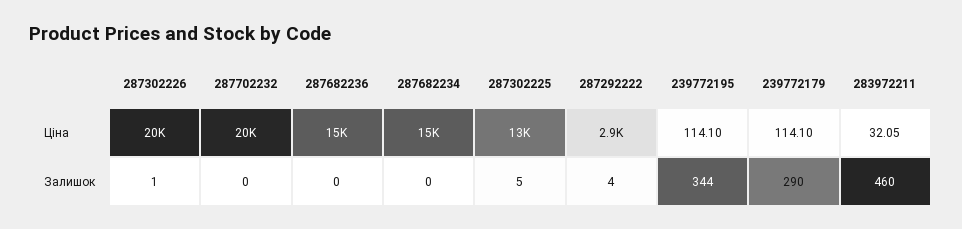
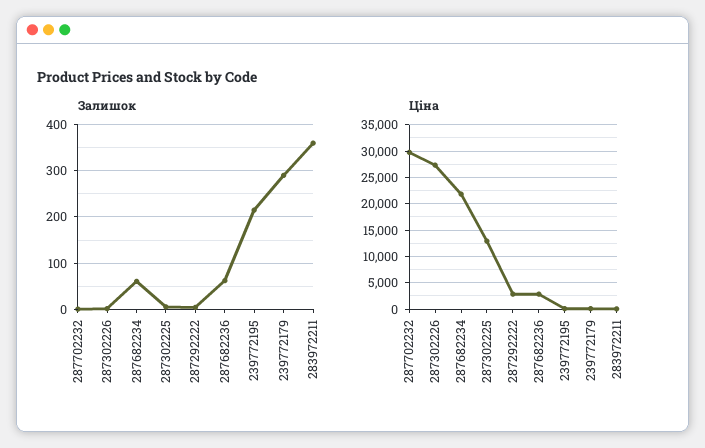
  {
    "Ціна": {
-     "287302226": 20000,
+     "287302226": 27500,
-     "287702232": 20000,
+     "287702232": 30000,
-     "287682236": 15000,
+     "287682236": 2500,
-     "287682234": 15000,
+     "287682234": 22500,
      "287302225": 13000,
      "287292222": 2900,
      "239772195": 114.1,
      "239772179": 114.1,
      "283972211": 32.05
    },
    "Залишок": {
      "287302226": 1,
      "287702232": 0,
-     "287682236": 0,
+     "287682236": 60,
-     "287682234": 0,
+     "287682234": 60,
      "287302225": 5,
      "287292222": 4,
-     "239772195": 344,
+     "239772195": 220,
      "239772179": 290,
-     "283972211": 460
+     "283972211": 360
    }
  }

